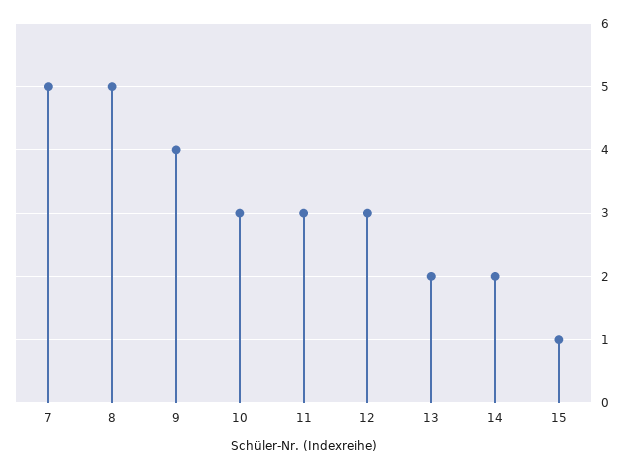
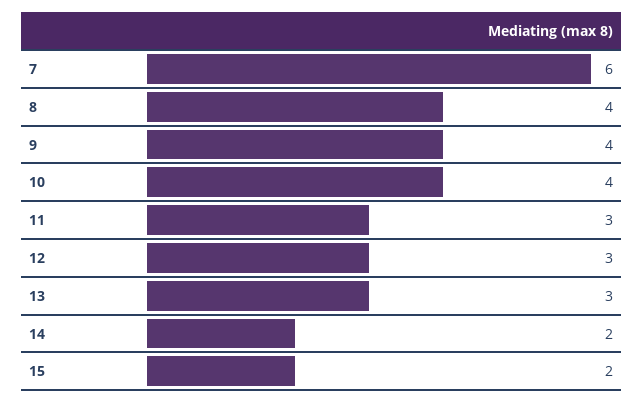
  {
-   "7": 5,
+   "7": 6,
-   "8": 5,
+   "8": 4,
    "9": 4,
-   "10": 3,
+   "10": 4,
    "11": 3,
    "12": 3,
-   "13": 2,
+   "13": 3,
    "14": 2,
-   "15": 1
+   "15": 2
  }

